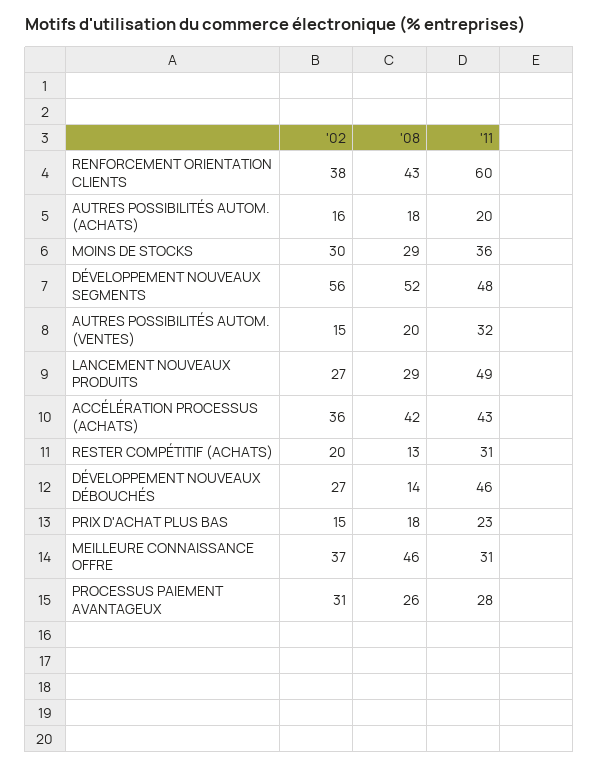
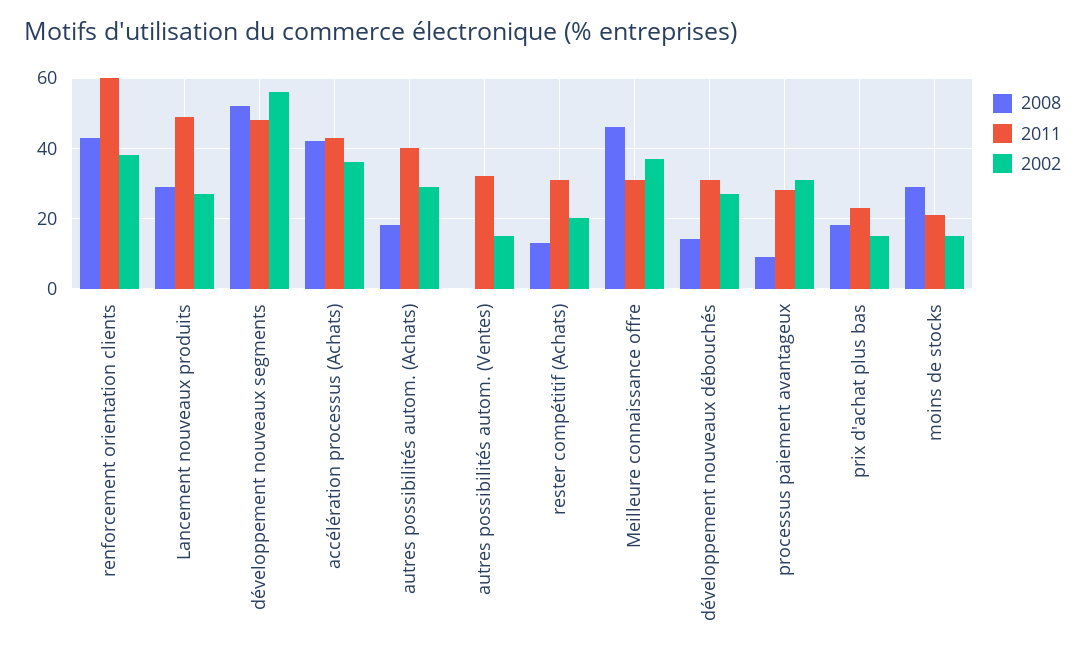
  {
    "'02": {
      "RENFORCEMENT ORIENTATION CLIENTS": 38,
-     "AUTRES POSSIBILITÉS AUTOM. (ACHATS)": 16,
+     "AUTRES POSSIBILITÉS AUTOM. (ACHATS)": 30,
-     "MOINS DE STOCKS": 30,
+     "MOINS DE STOCKS": 15,
      "DÉVELOPPEMENT NOUVEAUX SEGMENTS": 56,
      "AUTRES POSSIBILITÉS AUTOM. (VENTES)": 15,
      "LANCEMENT NOUVEAUX PRODUITS": 27,
      "ACCÉLÉRATION PROCESSUS (ACHATS)": 36,
      "RESTER COMPÉTITIF (ACHATS)": 20,
      "DÉVELOPPEMENT NOUVEAUX DÉBOUCHÉS": 27,
      "PRIX D'ACHAT PLUS BAS": 15,
      "MEILLEURE CONNAISSANCE OFFRE": 37,
      "PROCESSUS PAIEMENT AVANTAGEUX": 31
    },
    "'08": {
      "RENFORCEMENT ORIENTATION CLIENTS": 43,
      "AUTRES POSSIBILITÉS AUTOM. (ACHATS)": 18,
      "MOINS DE STOCKS": 29,
      "DÉVELOPPEMENT NOUVEAUX SEGMENTS": 52,
-     "AUTRES POSSIBILITÉS AUTOM. (VENTES)": 20,
+     "AUTRES POSSIBILITÉS AUTOM. (VENTES)": 0,
      "LANCEMENT NOUVEAUX PRODUITS": 29,
      "ACCÉLÉRATION PROCESSUS (ACHATS)": 42,
      "RESTER COMPÉTITIF (ACHATS)": 13,
      "DÉVELOPPEMENT NOUVEAUX DÉBOUCHÉS": 14,
      "PRIX D'ACHAT PLUS BAS": 18,
      "MEILLEURE CONNAISSANCE OFFRE": 46,
-     "PROCESSUS PAIEMENT AVANTAGEUX": 26
+     "PROCESSUS PAIEMENT AVANTAGEUX": 10
    },
    "'11": {
      "RENFORCEMENT ORIENTATION CLIENTS": 60,
-     "AUTRES POSSIBILITÉS AUTOM. (ACHATS)": 20,
+     "AUTRES POSSIBILITÉS AUTOM. (ACHATS)": 40,
-     "MOINS DE STOCKS": 36,
+     "MOINS DE STOCKS": 20,
      "DÉVELOPPEMENT NOUVEAUX SEGMENTS": 48,
      "AUTRES POSSIBILITÉS AUTOM. (VENTES)": 32,
      "LANCEMENT NOUVEAUX PRODUITS": 49,
      "ACCÉLÉRATION PROCESSUS (ACHATS)": 43,
      "RESTER COMPÉTITIF (ACHATS)": 31,
-     "DÉVELOPPEMENT NOUVEAUX DÉBOUCHÉS": 46,
+     "DÉVELOPPEMENT NOUVEAUX DÉBOUCHÉS": 30,
      "PRIX D'ACHAT PLUS BAS": 23,
      "MEILLEURE CONNAISSANCE OFFRE": 31,
      "PROCESSUS PAIEMENT AVANTAGEUX": 28
    }
  }

